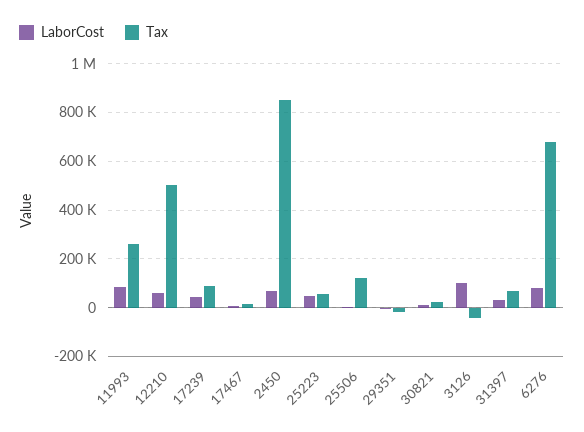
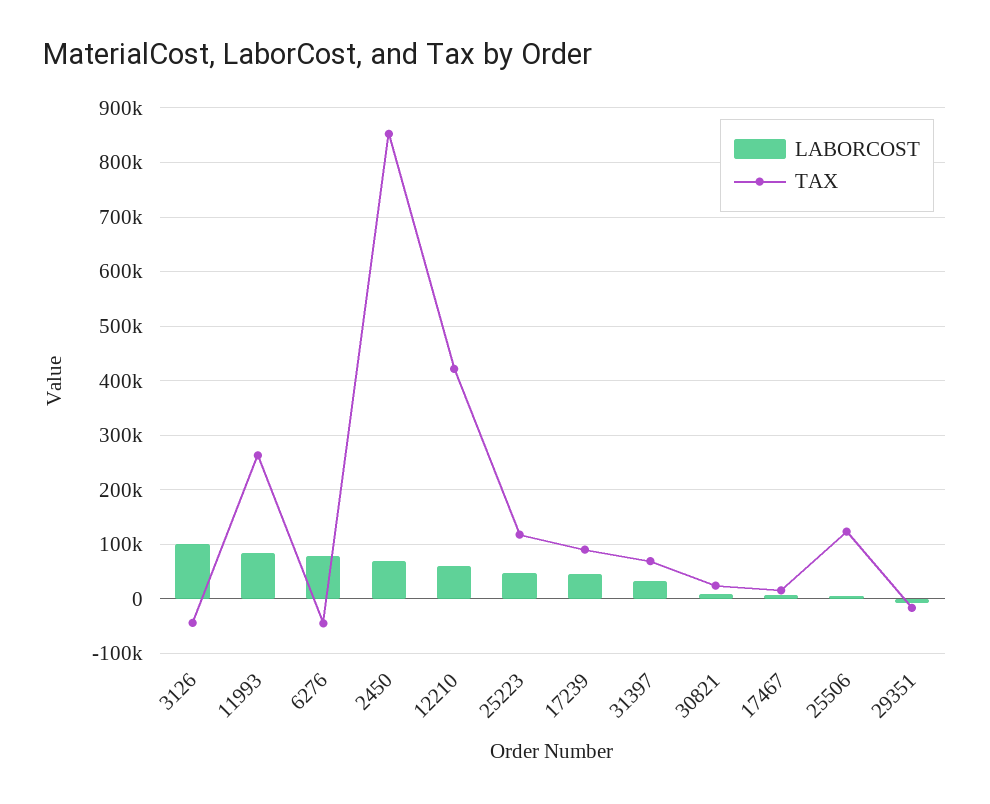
  {
    "LaborCost": {
      "11993": 80000,
      "12210": 60000,
      "17239": 40000,
      "17467": 0,
      "2450": 60000,
      "25223": 40000,
      "25506": 0,
      "29351": 0,
      "30821": 0,
      "3126": 100000,
      "31397": 40000,
      "6276": 80000
    },
    "Tax": {
      "11993": 260000,
-     "12210": 500000,
+     "12210": 420000,
      "17239": 100000,
      "17467": 20000,
      "2450": 860000,
-     "25223": 50000,
+     "25223": 120000,
      "25506": 120000,
      "29351": -20000,
      "30821": 20000,
      "3126": -40000,
      "31397": 60000,
-     "6276": 675000
+     "6276": -40000
    }
  }

